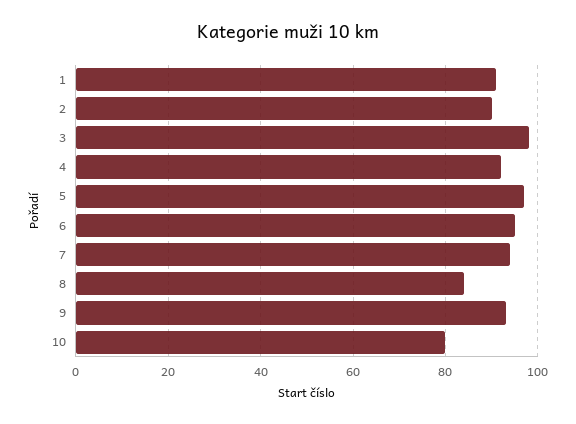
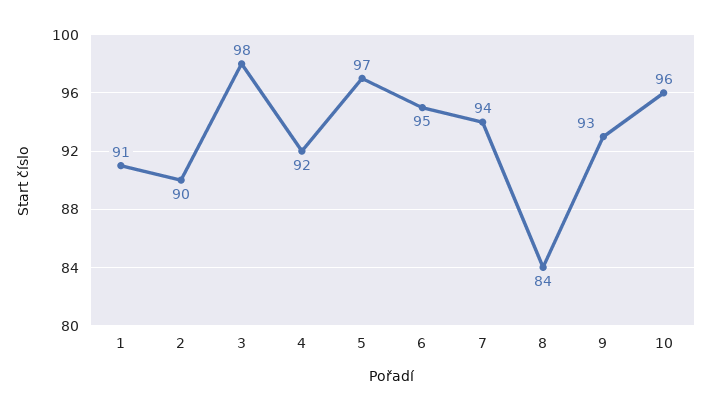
  {
    "1": 91,
    "2": 90,
    "3": 98,
    "4": 92,
    "5": 97,
    "6": 95,
    "7": 94,
    "8": 84,
    "9": 93,
-   "10": 80
+   "10": 96
  }

